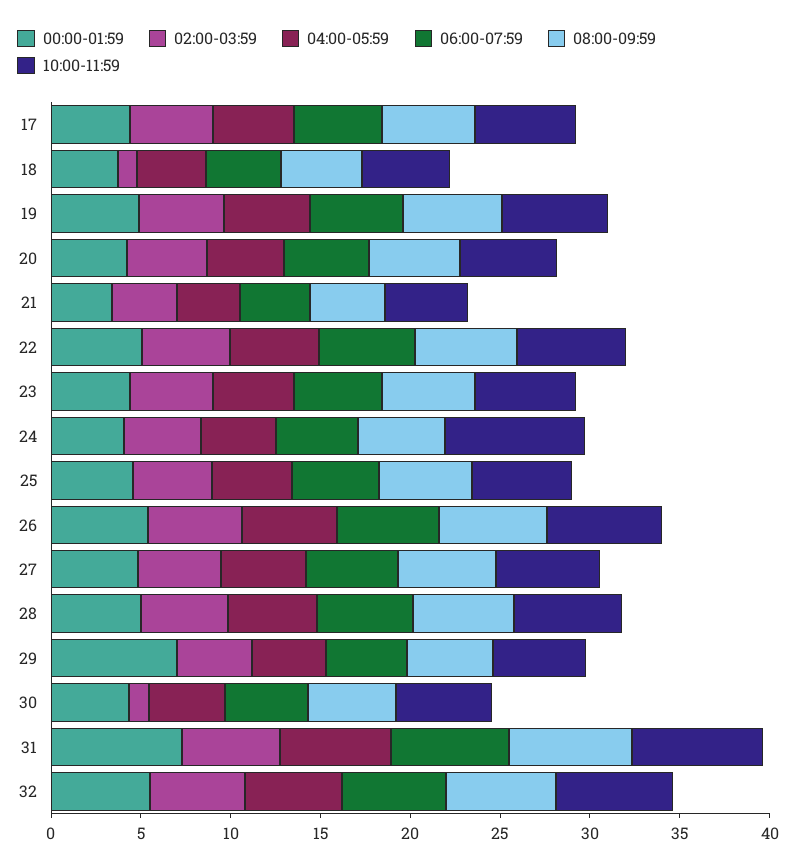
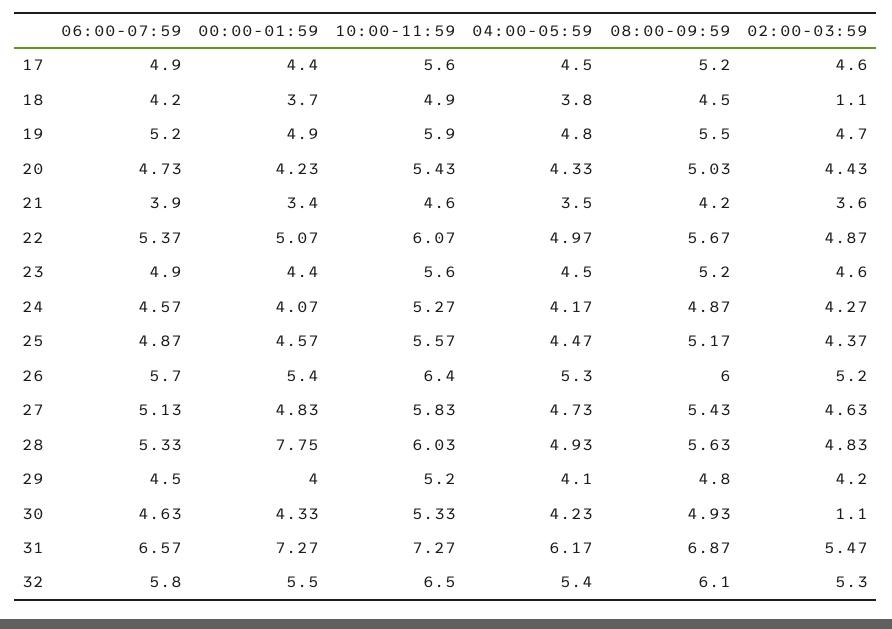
  {
    "00:00-01:59": {
      "17": 4.4,
      "18": 3.7,
      "19": 4.9,
      "20": 4.23,
      "21": 3.4,
      "22": 5.07,
      "23": 4.4,
      "24": 4.07,
      "25": 4.57,
      "26": 5.4,
      "27": 4.83,
-     "28": 5,
+     "28": 7.75,
-     "29": 7,
+     "29": 4,
      "30": 4.33,
      "31": 7.27,
      "32": 5.5
    },
    "02:00-03:59": {
      "17": 4.6,
      "18": 1.1,
      "19": 4.7,
      "20": 4.43,
      "21": 3.6,
      "22": 4.87,
      "23": 4.6,
      "24": 4.27,
      "25": 4.37,
      "26": 5.2,
      "27": 4.63,
      "28": 4.83,
      "29": 4.2,
      "30": 1.1,
      "31": 5.47,
      "32": 5.3
    },
    "04:00-05:59": {
      "17": 4.5,
      "18": 3.8,
      "19": 4.8,
      "20": 4.33,
      "21": 3.5,
      "22": 4.97,
      "23": 4.5,
      "24": 4.17,
      "25": 4.47,
      "26": 5.3,
      "27": 4.73,
      "28": 4.93,
      "29": 4.1,
      "30": 4.23,
      "31": 6.17,
      "32": 5.4
    },
    "06:00-07:59": {
      "17": 4.9,
      "18": 4.2,
      "19": 5.2,
      "20": 4.73,
      "21": 3.9,
      "22": 5.37,
      "23": 4.9,
      "24": 4.57,
      "25": 4.87,
      "26": 5.7,
      "27": 5.13,
      "28": 5.33,
      "29": 4.5,
      "30": 4.63,
      "31": 6.57,
      "32": 5.8
    },
    "08:00-09:59": {
      "17": 5.2,
      "18": 4.5,
      "19": 5.5,
      "20": 5.03,
      "21": 4.2,
      "22": 5.67,
      "23": 5.2,
      "24": 4.87,
      "25": 5.17,
      "26": 6,
      "27": 5.43,
      "28": 5.63,
      "29": 4.8,
      "30": 4.93,
      "31": 6.87,
      "32": 6.1
    },
    "10:00-11:59": {
      "17": 5.6,
      "18": 4.9,
      "19": 5.9,
      "20": 5.43,
      "21": 4.6,
      "22": 6.07,
      "23": 5.6,
-     "24": 8,
+     "24": 5.27,
      "25": 5.57,
      "26": 6.4,
      "27": 5.83,
      "28": 6.03,
      "29": 5.2,
      "30": 5.33,
      "31": 7.27,
      "32": 6.5
    }
  }

